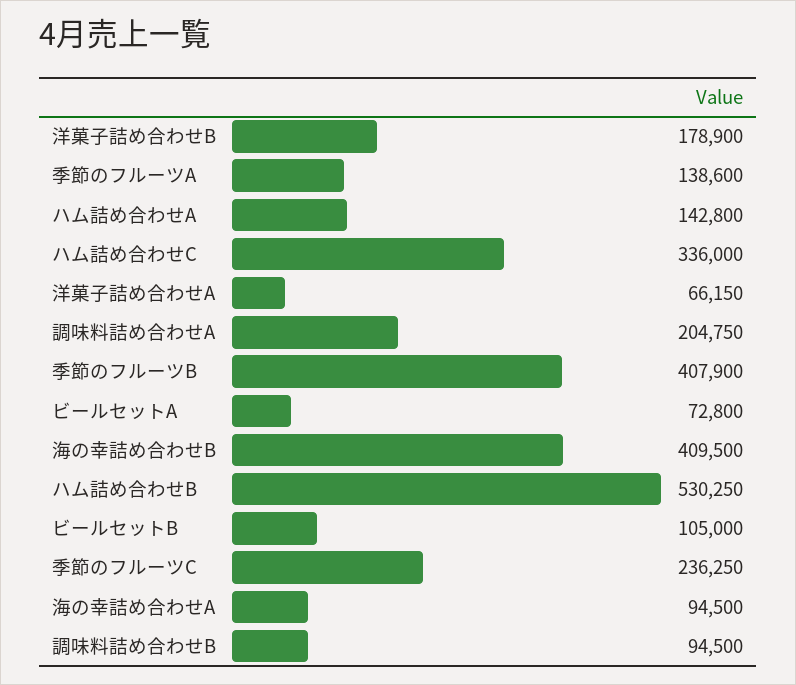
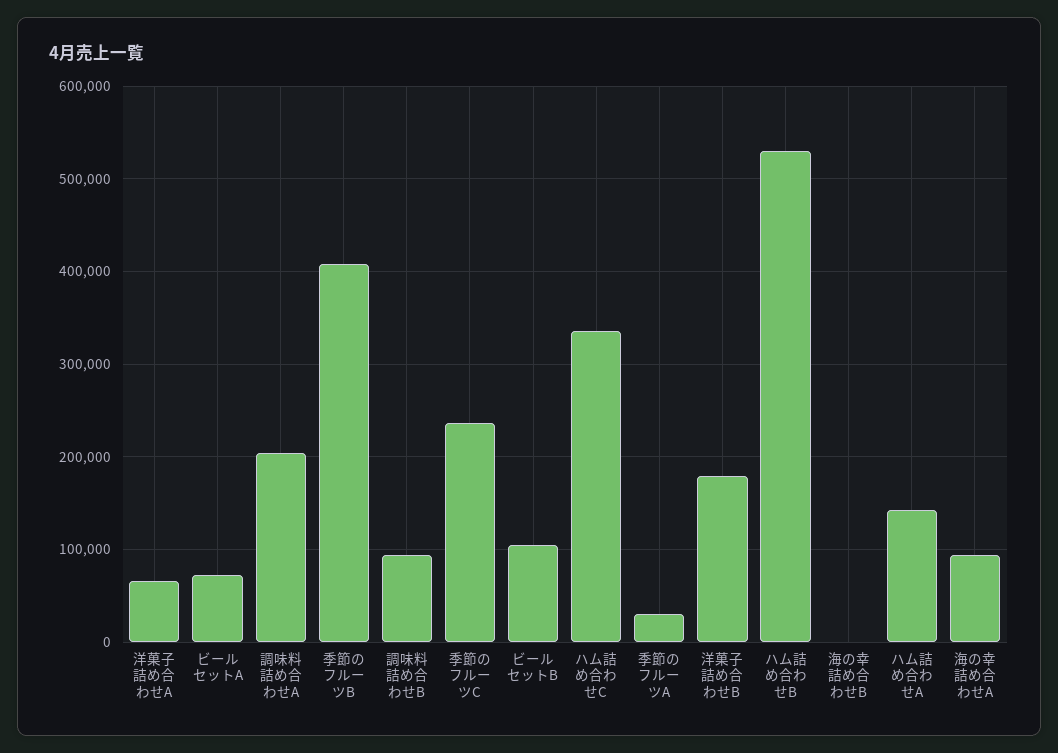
  {
    "洋菓子詰め合わせB": 178900,
-   "季節のフルーツA": 138600,
+   "季節のフルーツA": 30000,
    "ハム詰め合わせA": 142800,
    "ハム詰め合わせC": 336000,
    "洋菓子詰め合わせA": 66150,
    "調味料詰め合わせA": 204750,
    "季節のフルーツB": 407900,
    "ビールセットA": 72800,
-   "海の幸詰め合わせB": 409500,
+   "海の幸詰め合わせB": 0,
    "ハム詰め合わせB": 530250,
    "ビールセットB": 105000,
    "季節のフルーツC": 236250,
    "海の幸詰め合わせA": 94500,
    "調味料詰め合わせB": 94500
  }

